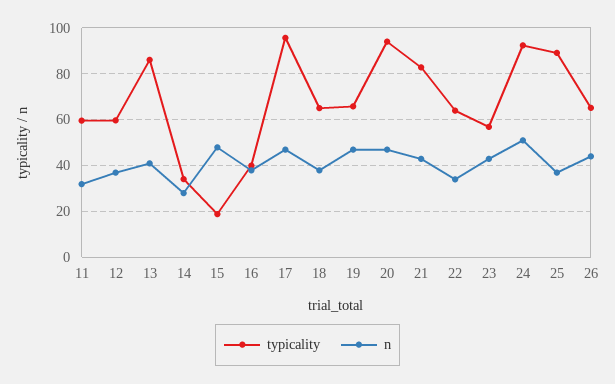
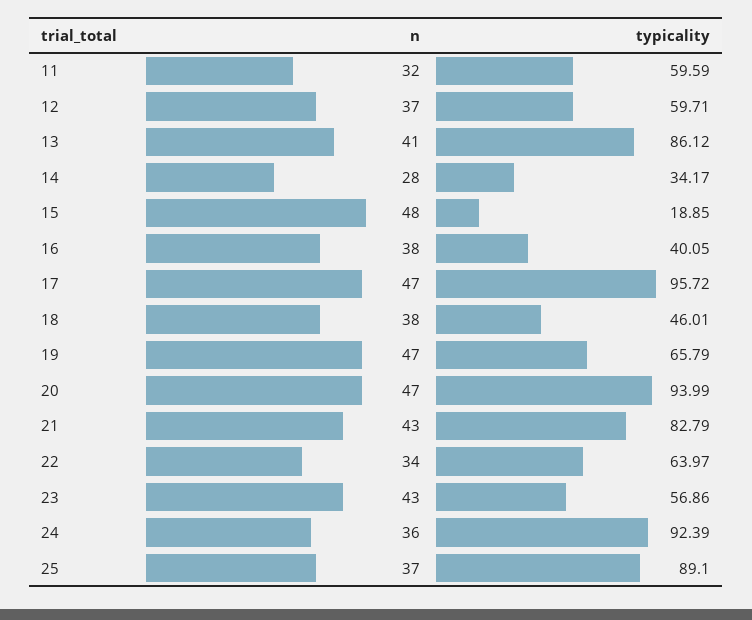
  {
    "typicality": {
      "11": 59.59,
      "12": 59.71,
      "13": 86.12,
      "14": 34.17,
      "15": 18.85,
      "16": 40.05,
      "17": 95.72,
-     "18": 65,
+     "18": 46.01,
      "19": 65.79,
      "20": 93.99,
      "21": 82.79,
      "22": 63.97,
      "23": 56.86,
      "24": 92.39,
-     "25": 89.1,
+     "25": 89.1
-     "26": 65
    },
    "n": {
      "11": 32,
      "12": 37,
      "13": 41,
      "14": 28,
      "15": 48,
      "16": 38,
      "17": 47,
      "18": 38,
      "19": 47,
      "20": 47,
      "21": 43,
      "22": 34,
      "23": 43,
-     "24": 50,
+     "24": 36,
-     "25": 37,
+     "25": 37
-     "26": 45
    }
  }

